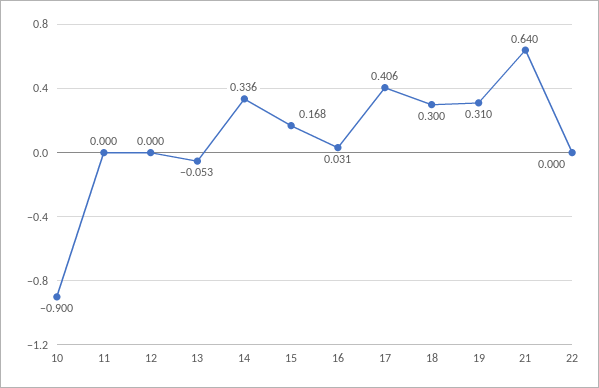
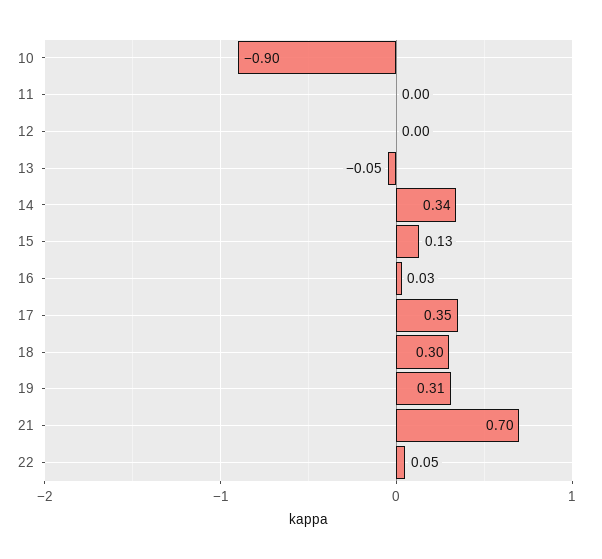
  {
    "10": -0.9,
    "11": 0,
    "12": 0,
    "13": -0.053,
    "14": 0.336,
-   "15": 0.168,
+   "15": 0.13,
    "16": 0.031,
-   "17": 0.406,
+   "17": 0.35,
    "18": 0.3,
    "19": 0.31,
-   "21": 0.64,
+   "21": 0.7,
-   "22": 0
+   "22": 0.05
  }

